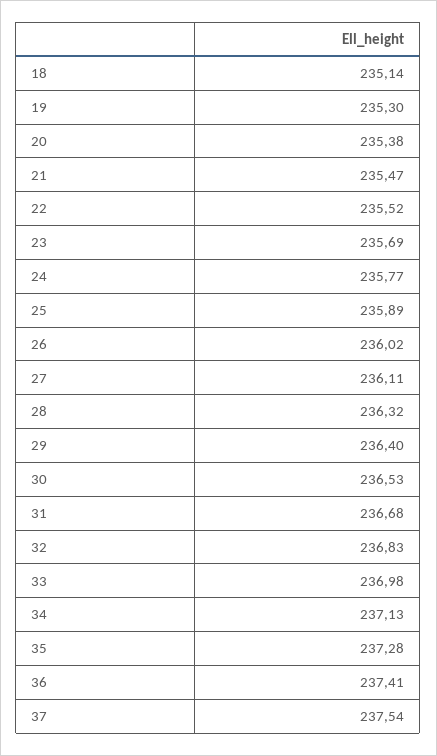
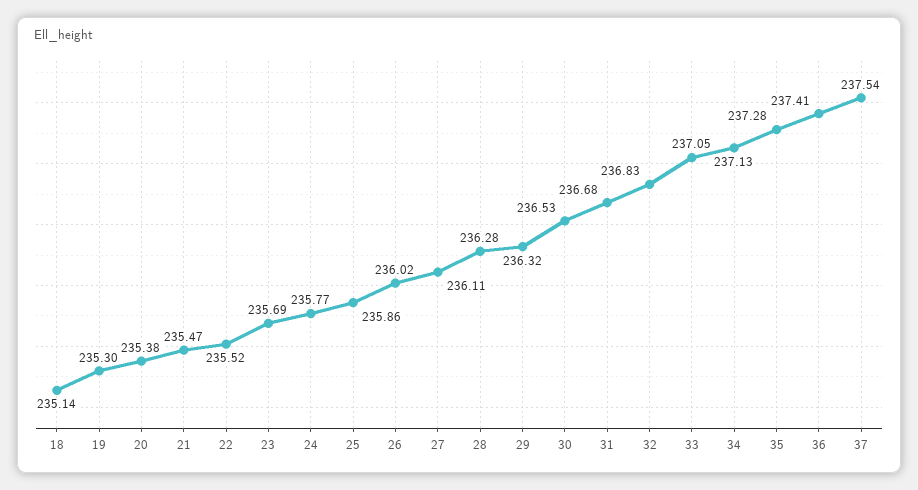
  {
    "18": 235.14,
    "19": 235.3,
    "20": 235.38,
    "21": 235.47,
    "22": 235.52,
    "23": 235.69,
    "24": 235.77,
-   "25": 235.89,
+   "25": 235.86,
    "26": 236.02,
    "27": 236.11,
-   "28": 236.32,
+   "28": 236.28,
-   "29": 236.4,
+   "29": 236.32,
    "30": 236.53,
    "31": 236.68,
    "32": 236.83,
-   "33": 236.98,
+   "33": 237.05,
    "34": 237.13,
    "35": 237.28,
    "36": 237.41,
    "37": 237.54
  }

